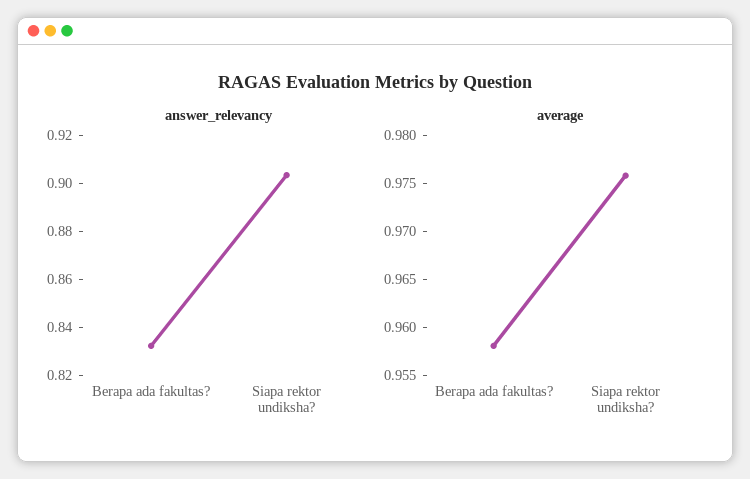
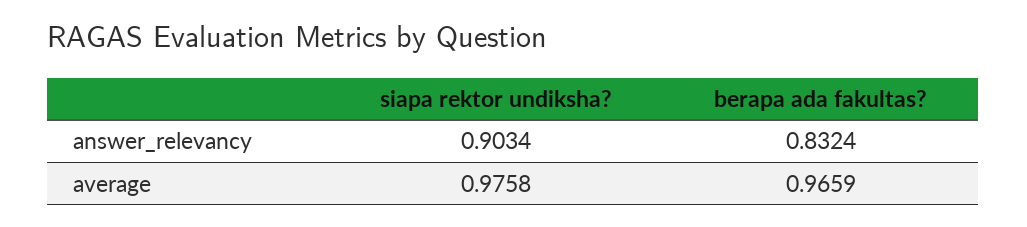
  {
    "answer_relevancy": {
      "Berapa ada fakultas?": 0.8324,
      "Siapa rektor undiksha?": 0.9034
    },
    "average": {
-     "Berapa ada fakultas?": 0.958,
+     "Berapa ada fakultas?": 0.9659,
      "Siapa rektor undiksha?": 0.9758
    }
  }

